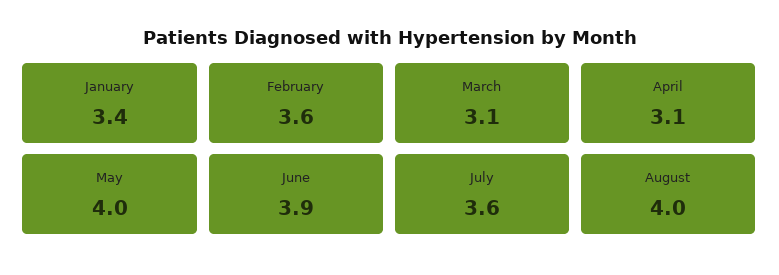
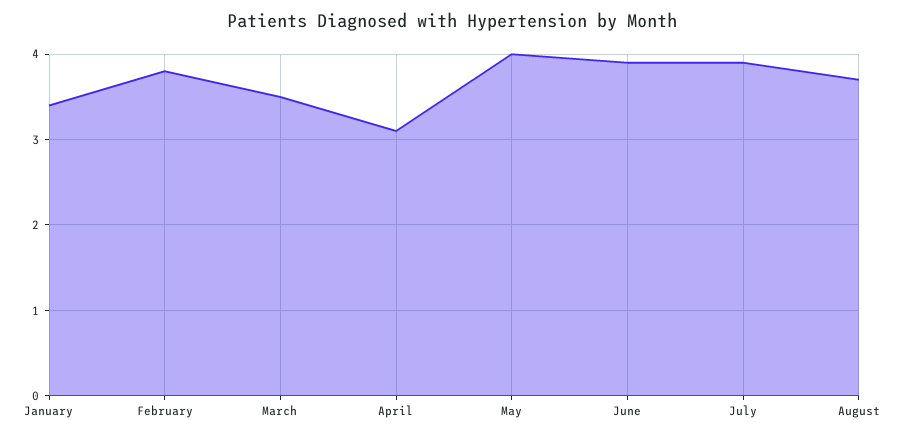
  {
    "January": 3.4,
-   "February": 3.6,
+   "February": 3.8,
-   "March": 3.1,
+   "March": 3.5,
    "April": 3.1,
    "May": 4,
    "June": 3.9,
-   "July": 3.6,
+   "July": 3.9,
-   "August": 4
+   "August": 3.7
  }

